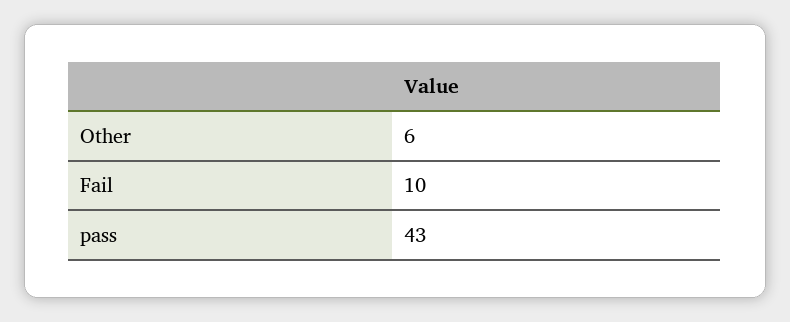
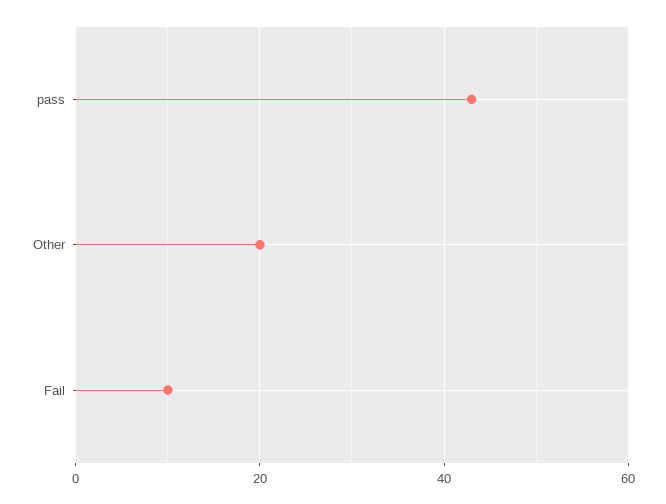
  {
-   "Other": 6,
+   "Other": 20,
    "Fail": 10,
    "pass": 43
  }

